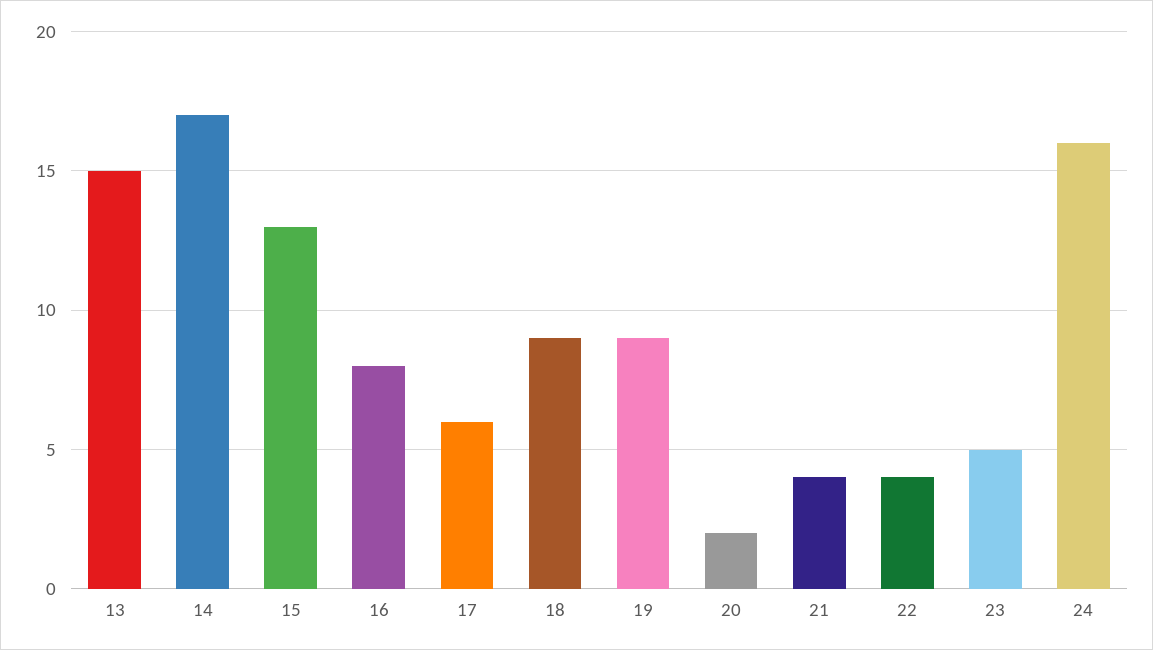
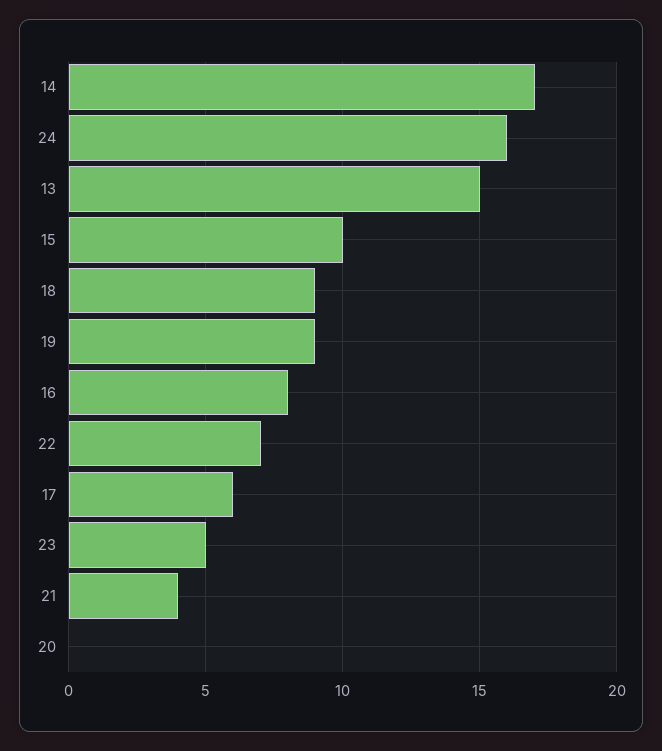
  {
    "13": 15,
    "14": 17,
-   "15": 13,
+   "15": 10,
    "16": 8,
    "17": 6,
    "18": 9,
    "19": 9,
-   "20": 2,
+   "20": 0,
    "21": 4,
-   "22": 4,
+   "22": 7,
    "23": 5,
    "24": 16
  }

